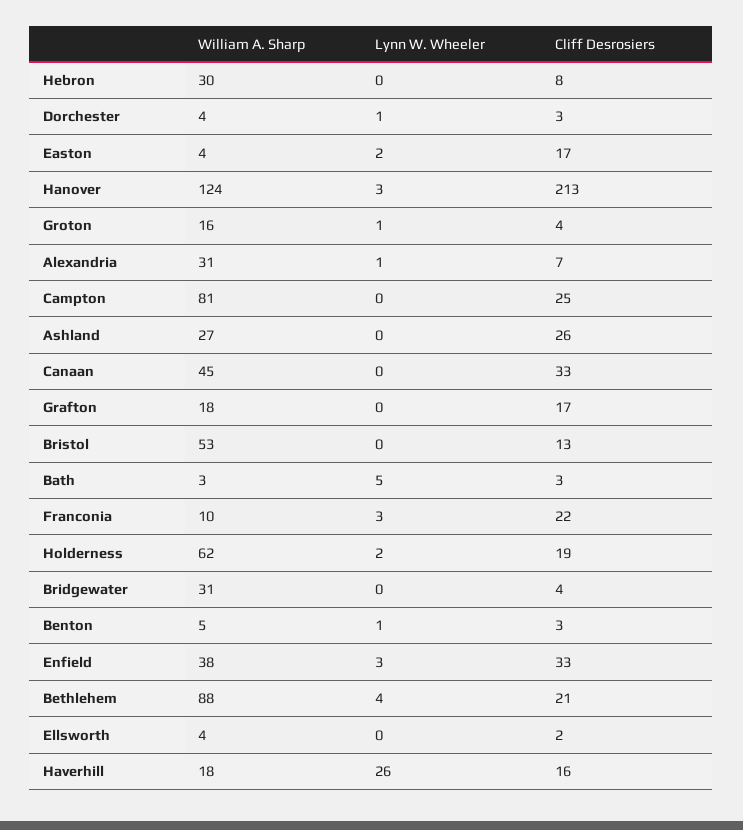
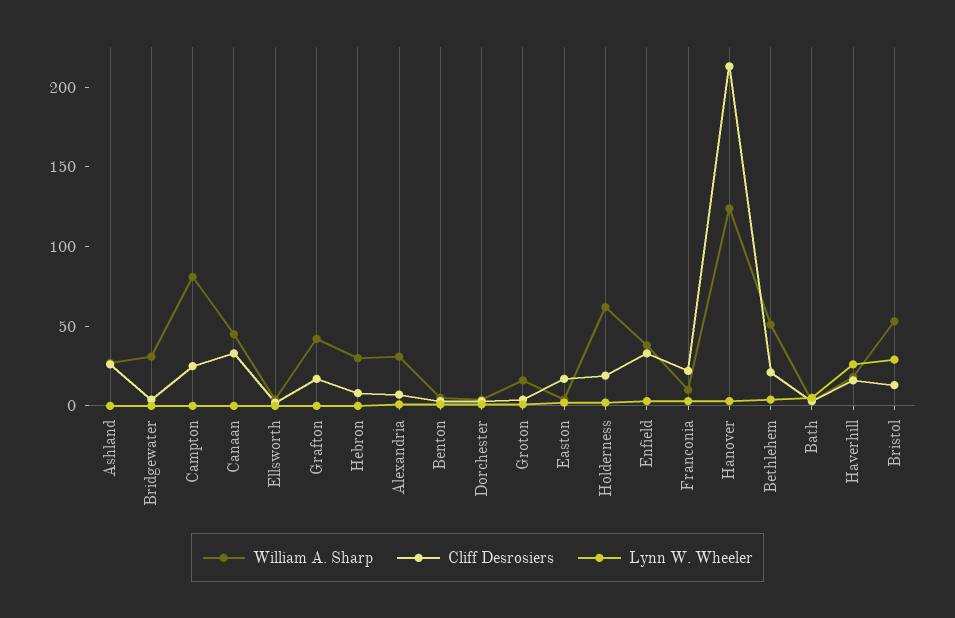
  {
    "William A. Sharp": {
      "Hebron": 30,
      "Dorchester": 4,
      "Easton": 4,
      "Hanover": 124,
      "Groton": 16,
      "Alexandria": 31,
      "Campton": 81,
      "Ashland": 27,
      "Canaan": 45,
-     "Grafton": 18,
+     "Grafton": 40,
      "Bristol": 53,
      "Bath": 3,
      "Franconia": 10,
      "Holderness": 62,
      "Bridgewater": 31,
      "Benton": 5,
      "Enfield": 38,
-     "Bethlehem": 88,
+     "Bethlehem": 50,
      "Ellsworth": 4,
      "Haverhill": 18
    },
    "Lynn W. Wheeler": {
      "Hebron": 0,
      "Dorchester": 1,
      "Easton": 2,
      "Hanover": 3,
      "Groton": 1,
      "Alexandria": 1,
      "Campton": 0,
      "Ashland": 0,
      "Canaan": 0,
      "Grafton": 0,
-     "Bristol": 0,
+     "Bristol": 30,
      "Bath": 5,
      "Franconia": 3,
      "Holderness": 2,
      "Bridgewater": 0,
      "Benton": 1,
      "Enfield": 3,
      "Bethlehem": 4,
      "Ellsworth": 0,
      "Haverhill": 26
    },
    "Cliff Desrosiers": {
      "Hebron": 8,
      "Dorchester": 3,
      "Easton": 17,
      "Hanover": 213,
      "Groton": 4,
      "Alexandria": 7,
      "Campton": 25,
      "Ashland": 26,
      "Canaan": 33,
      "Grafton": 17,
      "Bristol": 13,
      "Bath": 3,
      "Franconia": 22,
      "Holderness": 19,
      "Bridgewater": 4,
      "Benton": 3,
      "Enfield": 33,
      "Bethlehem": 21,
      "Ellsworth": 2,
      "Haverhill": 16
    }
  }

